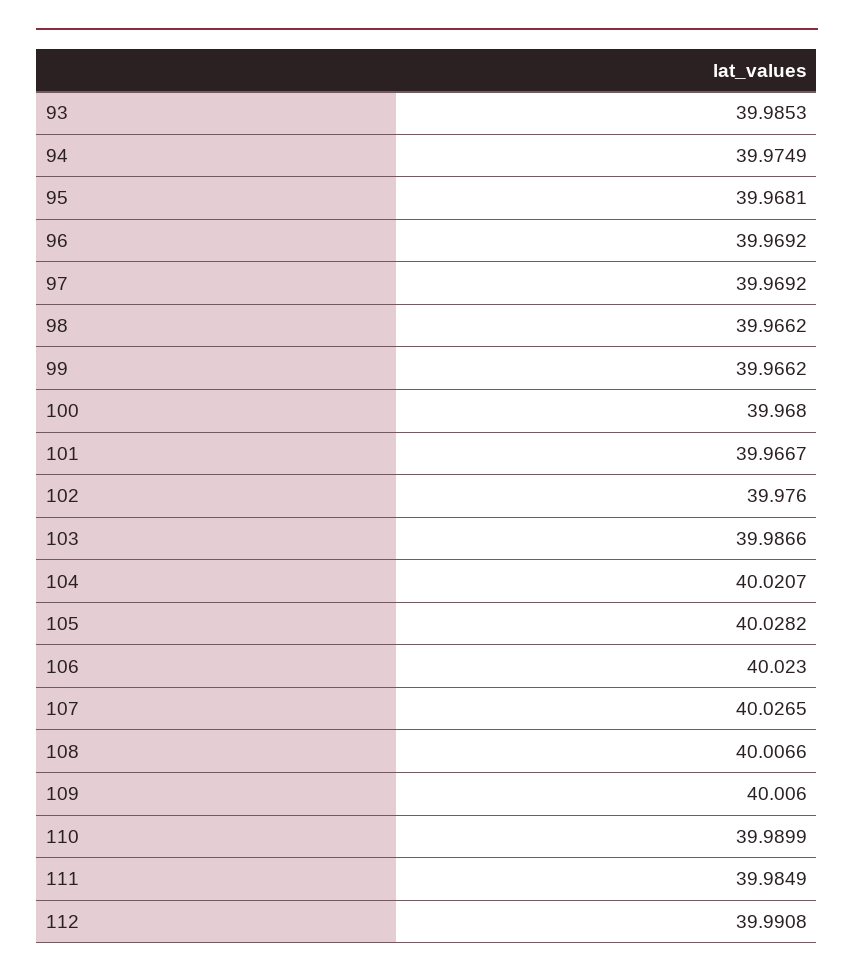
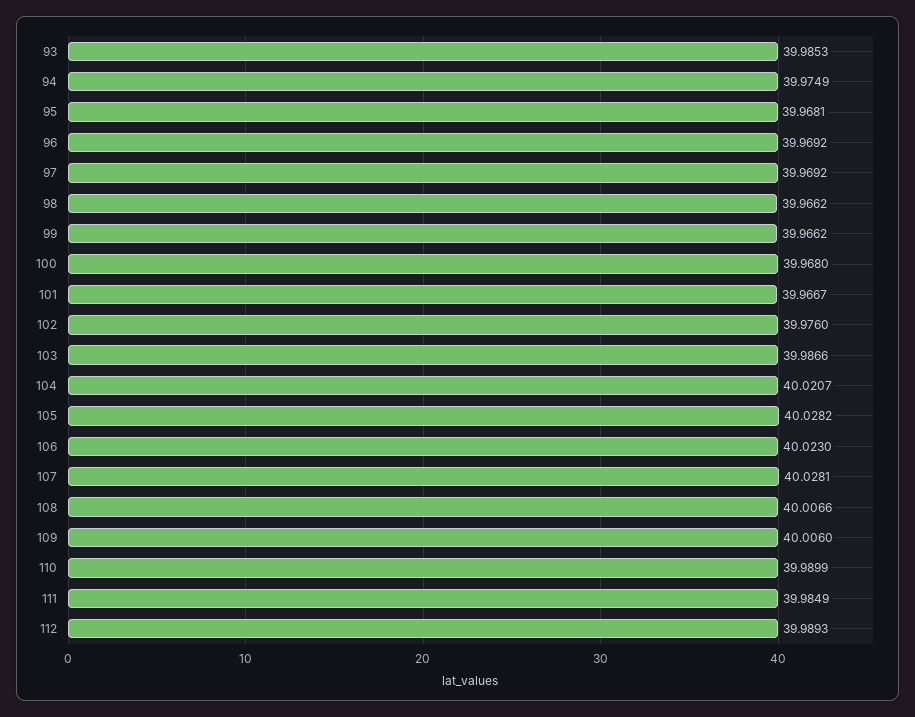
  {
    "93": 39.9853,
    "94": 39.9749,
    "95": 39.9681,
    "96": 39.9692,
    "97": 39.9692,
    "98": 39.9662,
    "99": 39.9662,
    "100": 39.968,
    "101": 39.9667,
    "102": 39.976,
    "103": 39.9866,
    "104": 40.0207,
    "105": 40.0282,
    "106": 40.023,
-   "107": 40.0265,
+   "107": 40.0281,
    "108": 40.0066,
    "109": 40.006,
    "110": 39.9899,
    "111": 39.9849,
-   "112": 39.9908
+   "112": 39.9893
  }

